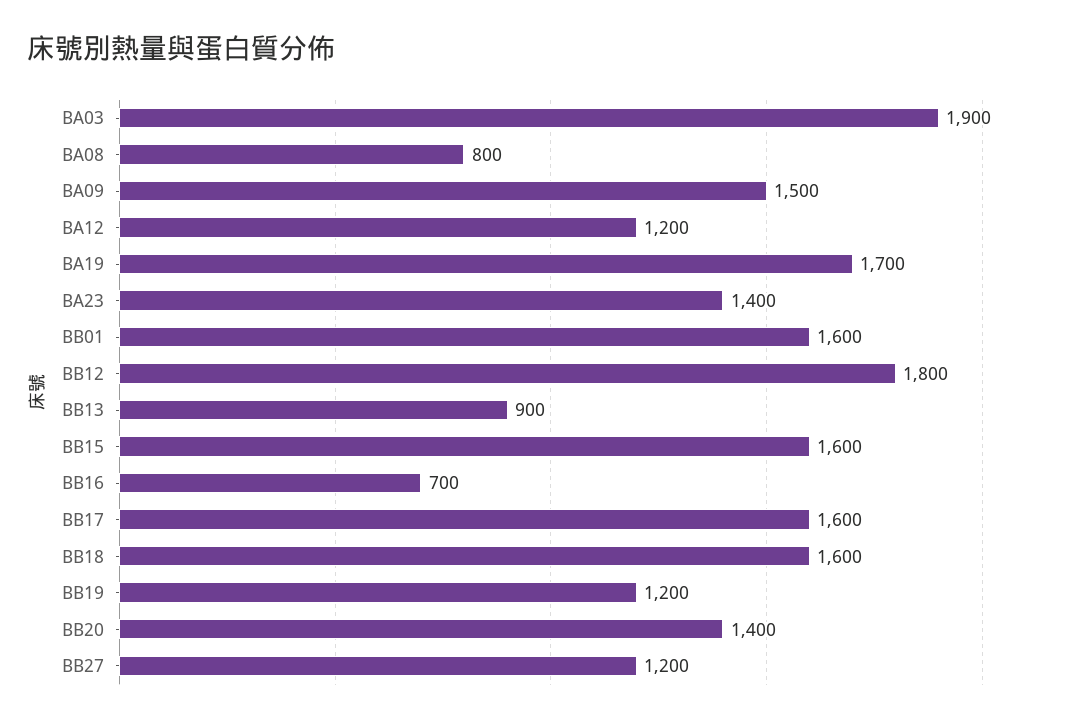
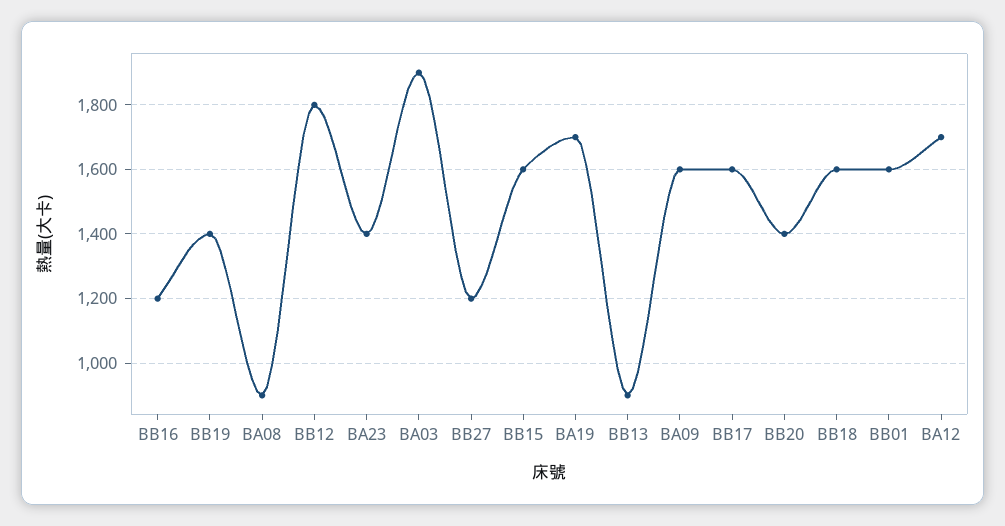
  {
    "BA03": 1900,
-   "BA08": 800,
+   "BA08": 900,
-   "BA09": 1500,
+   "BA09": 1600,
-   "BA12": 1200,
+   "BA12": 1700,
    "BA19": 1700,
    "BA23": 1400,
    "BB01": 1600,
    "BB12": 1800,
    "BB13": 900,
    "BB15": 1600,
-   "BB16": 700,
+   "BB16": 1200,
    "BB17": 1600,
    "BB18": 1600,
-   "BB19": 1200,
+   "BB19": 1400,
    "BB20": 1400,
    "BB27": 1200
  }

